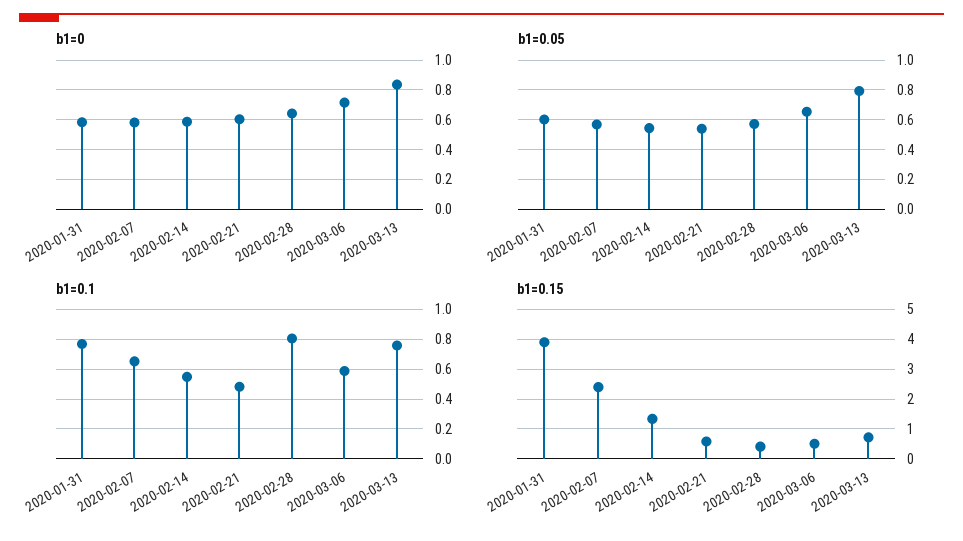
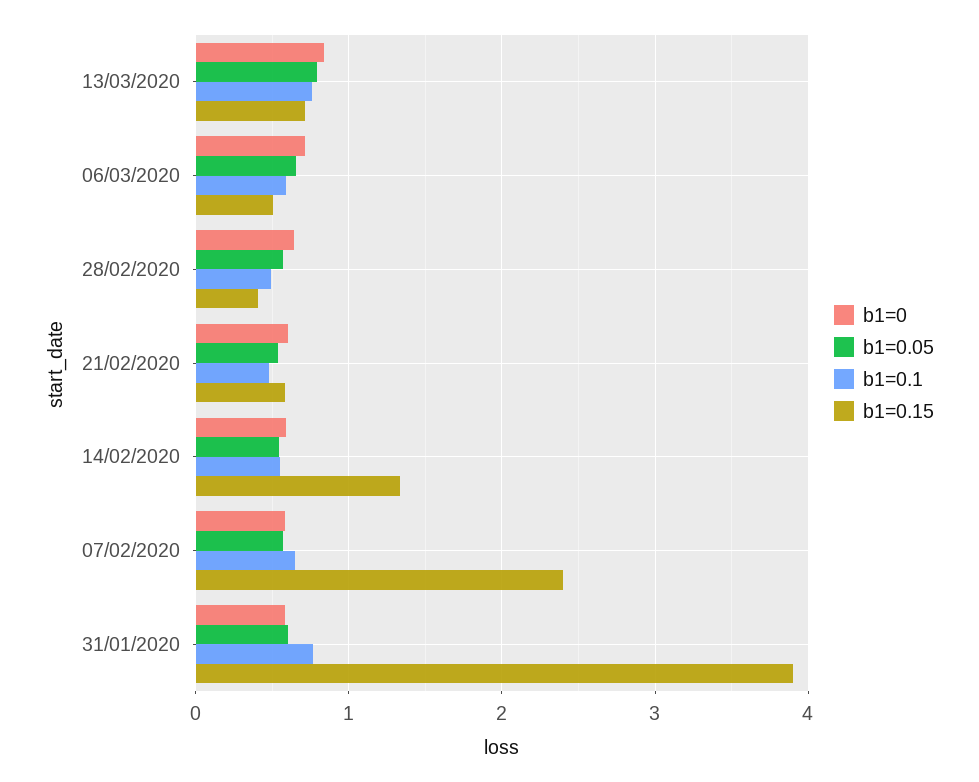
  {
    "b1=0": {
      "2020-01-31": 0.6,
      "2020-02-07": 0.6,
      "2020-02-14": 0.6,
      "2020-02-21": 0.6,
      "2020-02-28": 0.65,
      "2020-03-06": 0.7,
      "2020-03-13": 0.85
    },
    "b1=0.05": {
      "2020-01-31": 0.6,
      "2020-02-07": 0.55,
      "2020-02-14": 0.55,
      "2020-02-21": 0.55,
      "2020-02-28": 0.55,
      "2020-03-06": 0.65,
      "2020-03-13": 0.8
    },
    "b1=0.1": {
      "2020-01-31": 0.75,
      "2020-02-07": 0.65,
      "2020-02-14": 0.55,
      "2020-02-21": 0.5,
-     "2020-02-28": 0.8,
+     "2020-02-28": 0.5,
      "2020-03-06": 0.6,
      "2020-03-13": 0.75
    },
    "b1=0.15": {
      "2020-01-31": 3.9,
      "2020-02-07": 2.4,
      "2020-02-14": 1.3,
      "2020-02-21": 0.6,
      "2020-02-28": 0.4,
      "2020-03-06": 0.5,
      "2020-03-13": 0.7
    }
  }

